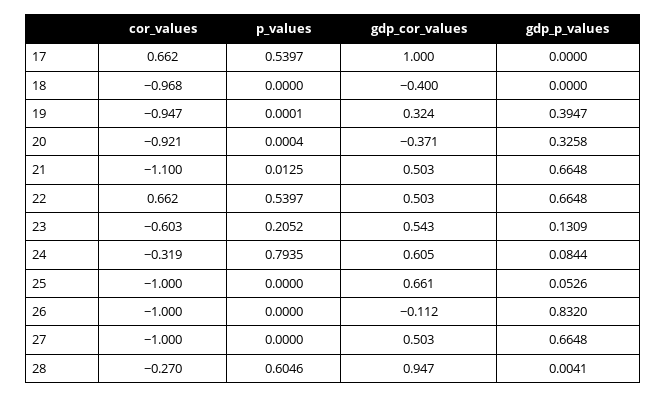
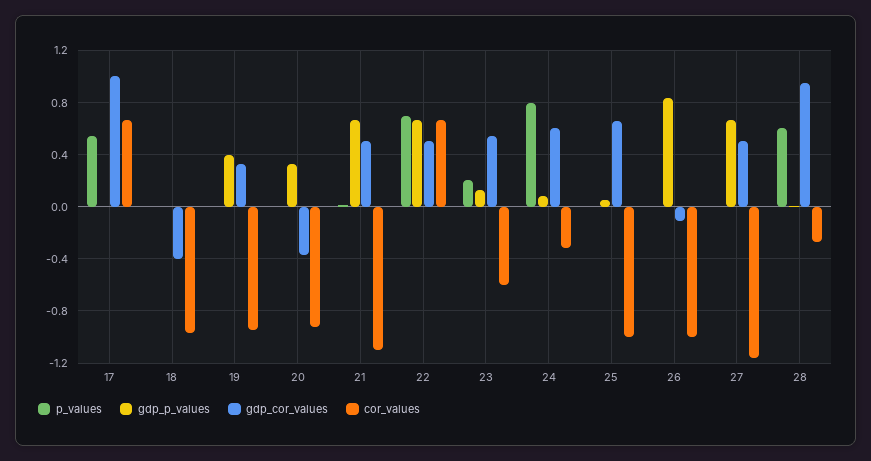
  {
    "cor_values": {
      "17": 0.662,
      "18": -0.968,
      "19": -0.947,
      "20": -0.921,
      "21": -1.1,
      "22": 0.662,
      "23": -0.603,
      "24": -0.319,
      "25": -1,
      "26": -1,
-     "27": -1,
+     "27": -1.15,
      "28": -0.27
    },
    "p_values": {
      "17": 0.5397,
      "18": 0,
      "19": 0.0001,
      "20": 0.0004,
      "21": 0.0125,
-     "22": 0.5397,
+     "22": 0.7,
      "23": 0.2052,
      "24": 0.7935,
      "25": 0,
      "26": 0,
      "27": 0,
      "28": 0.6046
    },
    "gdp_cor_values": {
      "17": 1,
      "18": -0.4,
      "19": 0.324,
      "20": -0.371,
      "21": 0.503,
      "22": 0.503,
      "23": 0.543,
      "24": 0.605,
      "25": 0.661,
      "26": -0.112,
      "27": 0.503,
      "28": 0.947
    },
    "gdp_p_values": {
      "17": 0,
      "18": 0,
      "19": 0.3947,
      "20": 0.3258,
      "21": 0.6648,
      "22": 0.6648,
      "23": 0.1309,
      "24": 0.0844,
      "25": 0.0526,
      "26": 0.832,
      "27": 0.6648,
      "28": 0.0041
    }
  }

